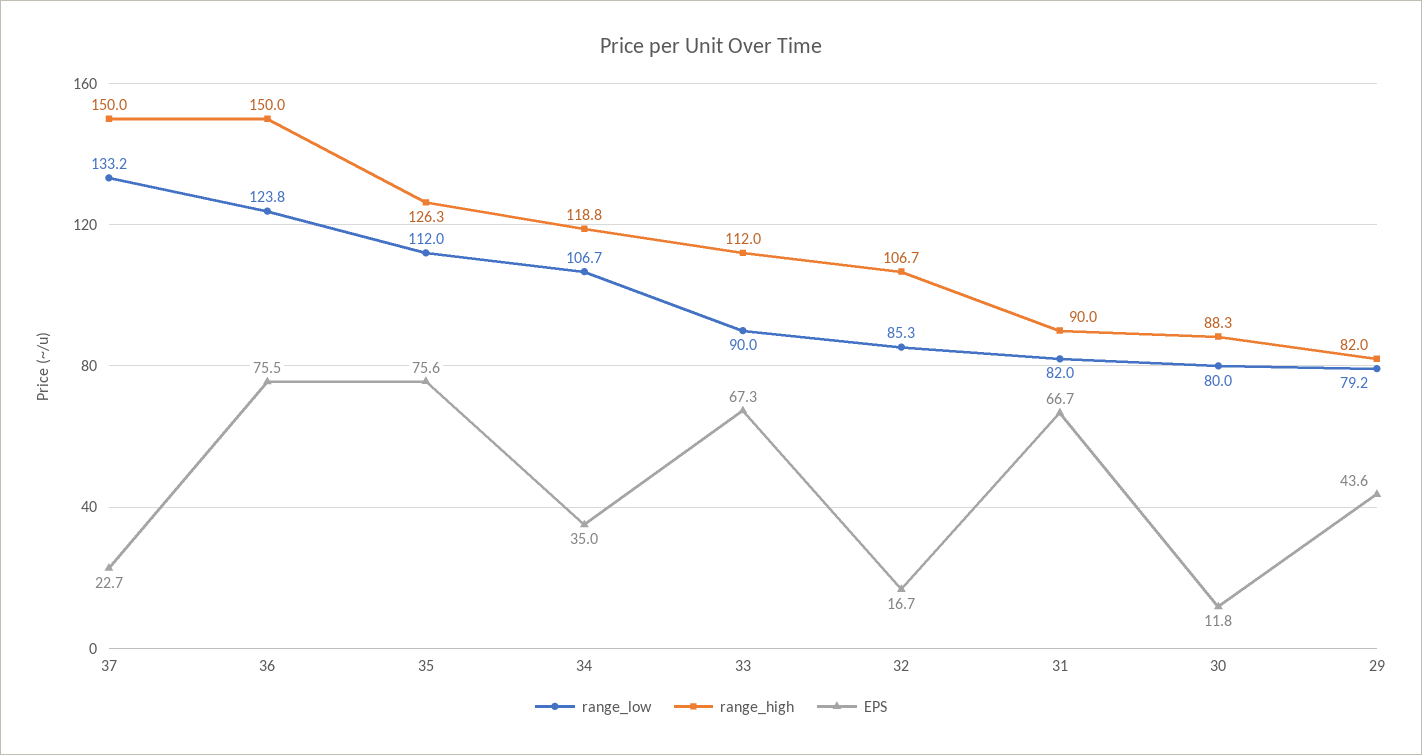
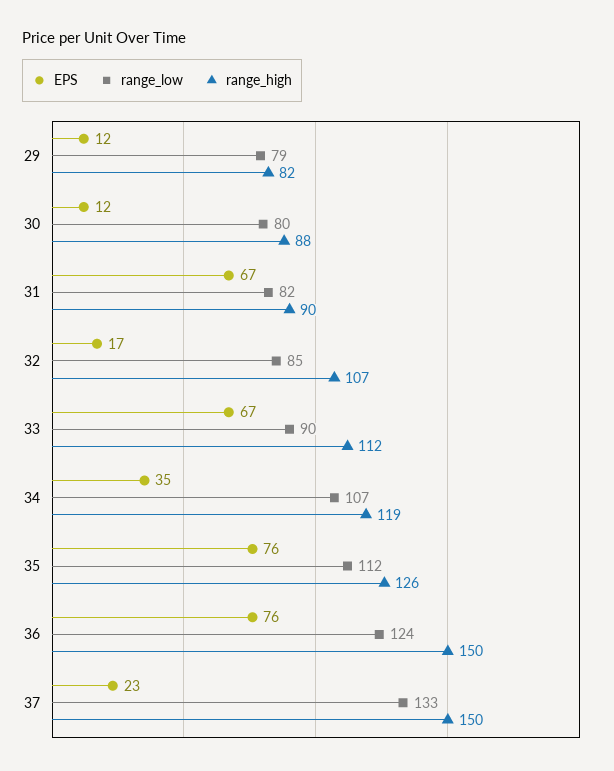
  {
    "range_low": {
      "37": 133.2,
      "36": 123.8,
      "35": 112,
      "34": 106.7,
      "33": 90,
      "32": 85.3,
      "31": 82,
      "30": 80,
      "29": 79.2
    },
    "range_high": {
      "37": 150,
      "36": 150,
      "35": 126.3,
      "34": 118.8,
      "33": 112,
      "32": 106.7,
      "31": 90,
      "30": 88.3,
      "29": 82
    },
    "EPS": {
      "37": 22.7,
      "36": 75.5,
      "35": 75.6,
      "34": 35,
      "33": 67.3,
      "32": 16.7,
      "31": 66.7,
      "30": 11.8,
-     "29": 43.6
+     "29": 12
    }
  }

